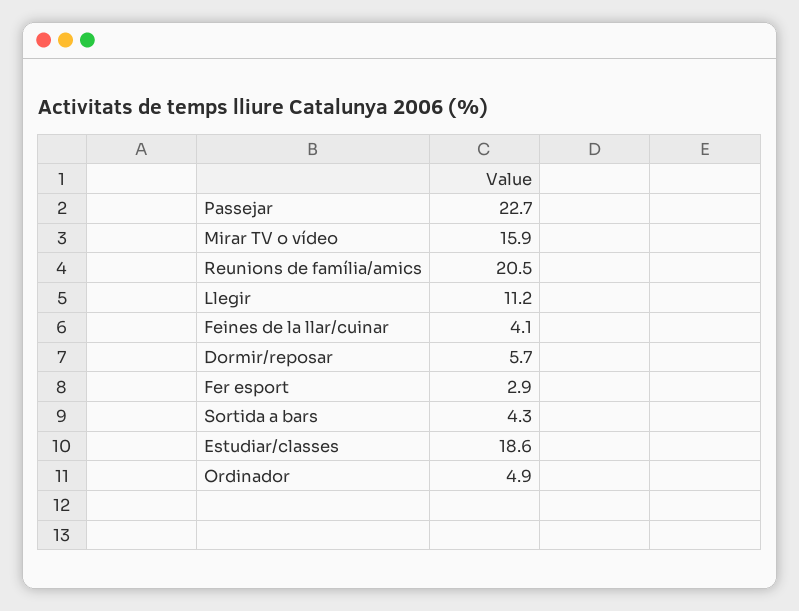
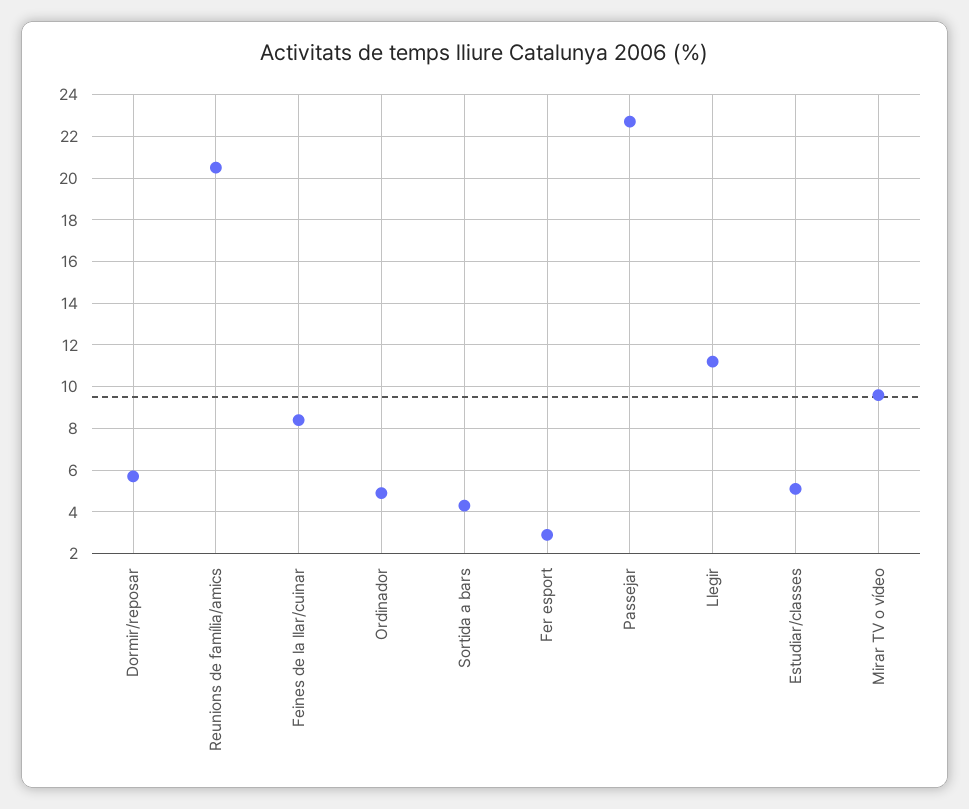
  {
    "Passejar": 22.7,
-   "Mirar TV o vídeo": 15.9,
+   "Mirar TV o vídeo": 9.5,
    "Reunions de família/amics": 20.5,
    "Llegir": 11.2,
-   "Feines de la llar/cuinar": 4.1,
+   "Feines de la llar/cuinar": 8.5,
    "Dormir/reposar": 5.7,
    "Fer esport": 2.9,
    "Sortida a bars": 4.3,
-   "Estudiar/classes": 18.6,
+   "Estudiar/classes": 5,
    "Ordinador": 4.9
  }

